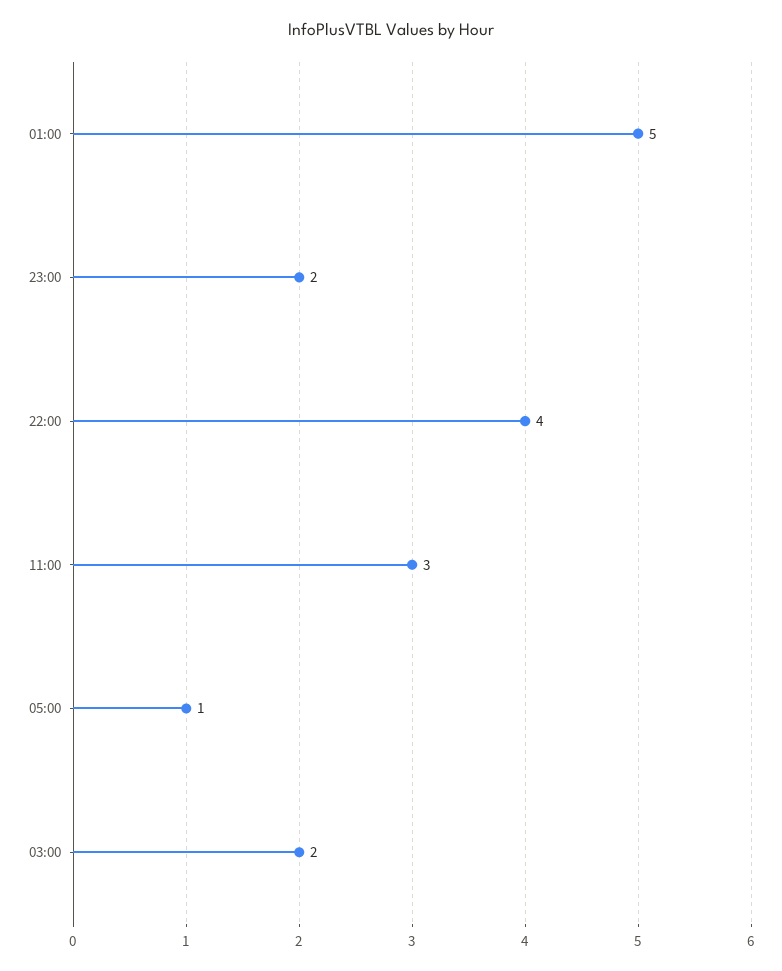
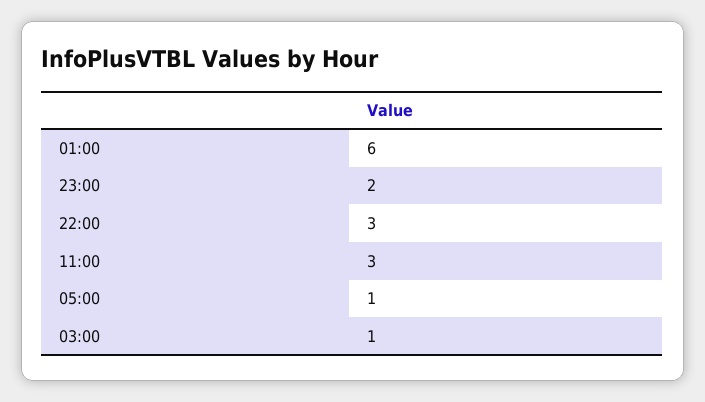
  {
-   "01:00": 5,
+   "01:00": 6,
    "23:00": 2,
-   "22:00": 4,
+   "22:00": 3,
    "11:00": 3,
    "05:00": 1,
-   "03:00": 2
+   "03:00": 1
  }

